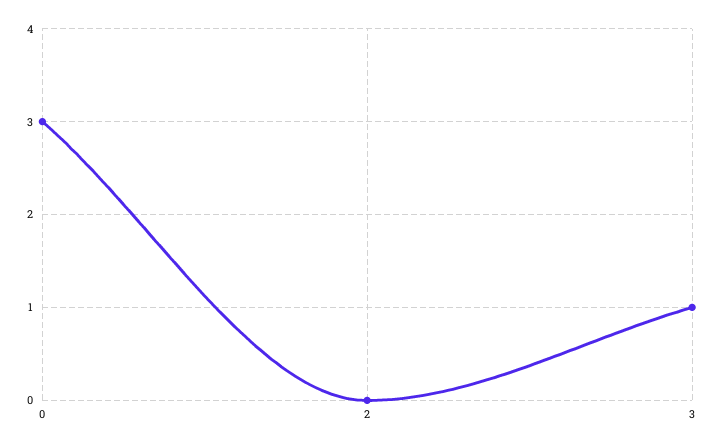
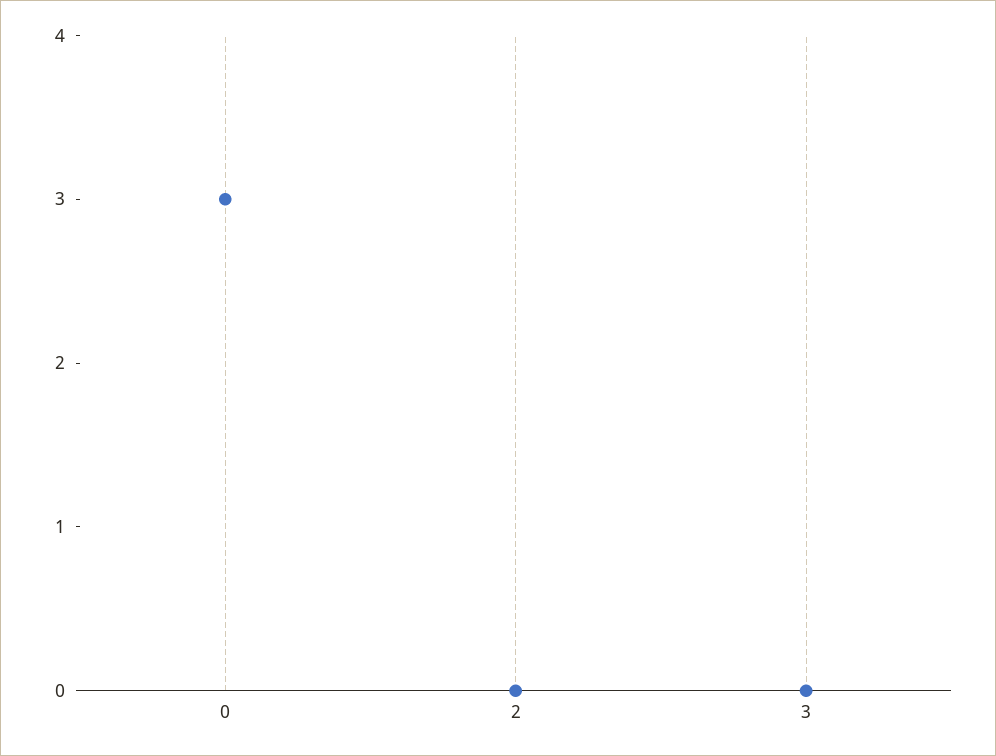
  {
    "0": 3,
    "2": 0,
-   "3": 1
+   "3": 0
  }

